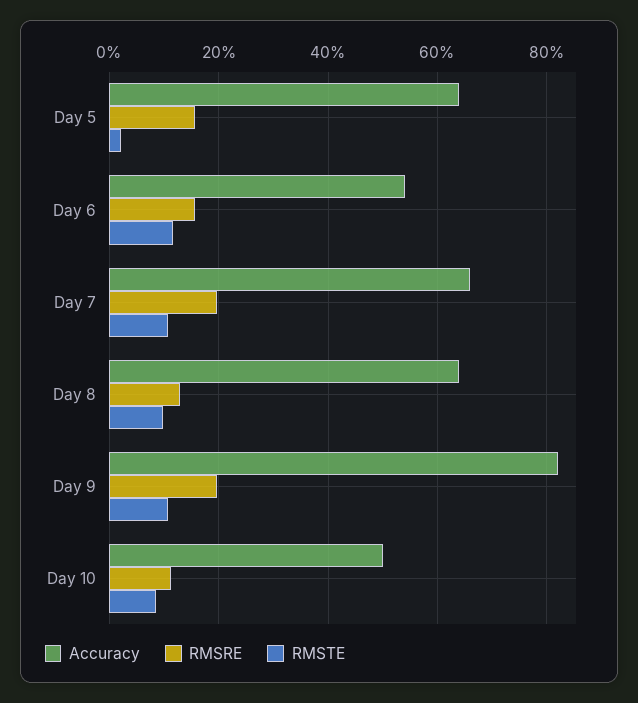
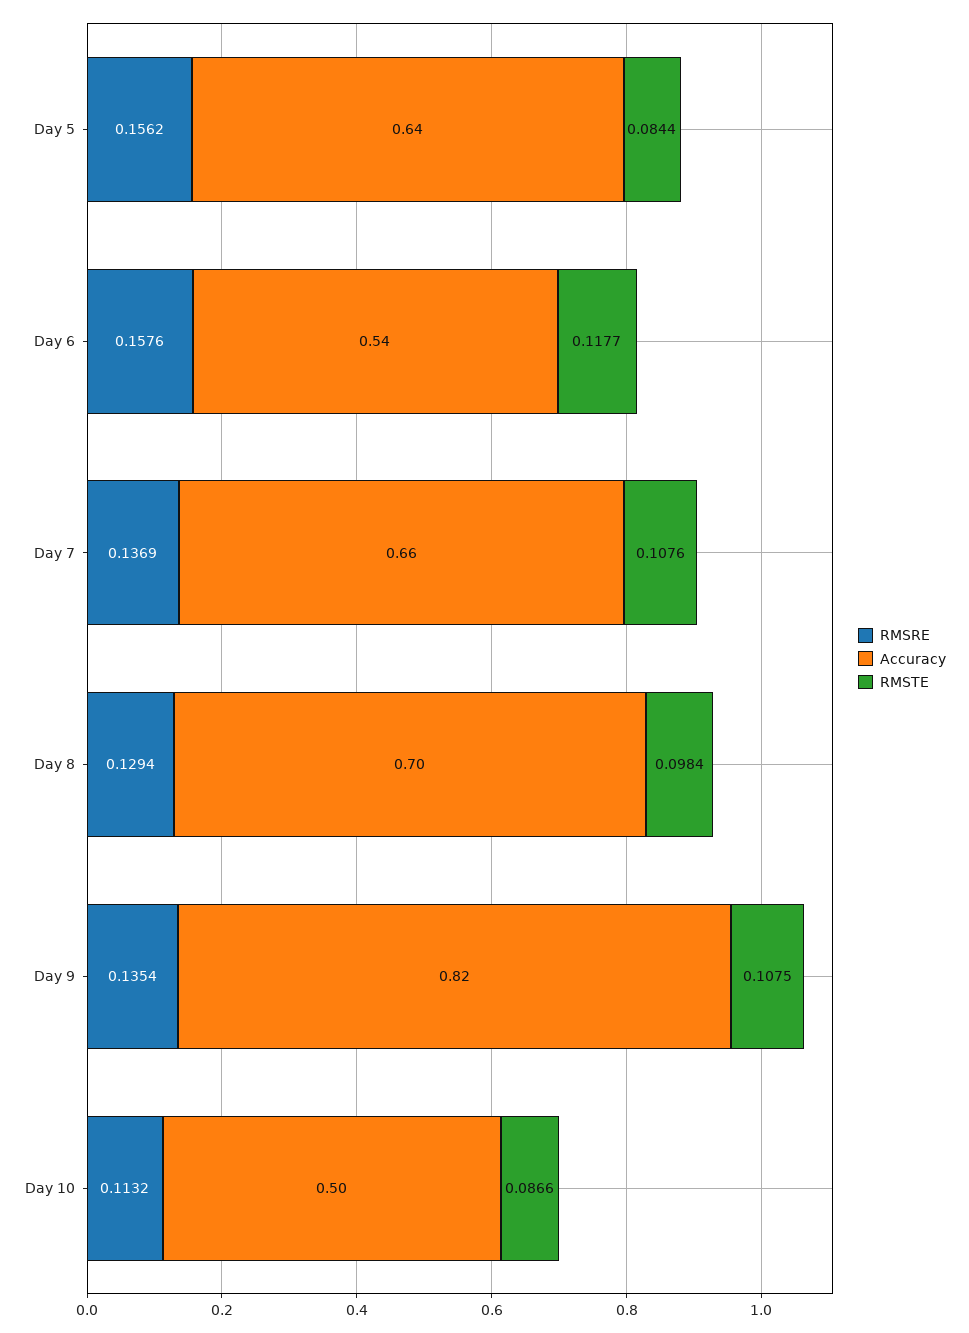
  {
    "Accuracy": {
      "Day 5": 0.64,
      "Day 6": 0.54,
      "Day 7": 0.66,
-     "Day 8": 0.64,
+     "Day 8": 0.7,
      "Day 9": 0.82,
      "Day 10": 0.5
    },
    "RMSRE": {
      "Day 5": 0.1562,
      "Day 6": 0.1576,
-     "Day 7": 0.2,
+     "Day 7": 0.1369,
      "Day 8": 0.1294,
-     "Day 9": 0.2,
+     "Day 9": 0.1354,
      "Day 10": 0.1132
    },
    "RMSTE": {
-     "Day 5": 0.02,
+     "Day 5": 0.0844,
      "Day 6": 0.1177,
      "Day 7": 0.1076,
      "Day 8": 0.0984,
      "Day 9": 0.1075,
      "Day 10": 0.0866
    }
  }

